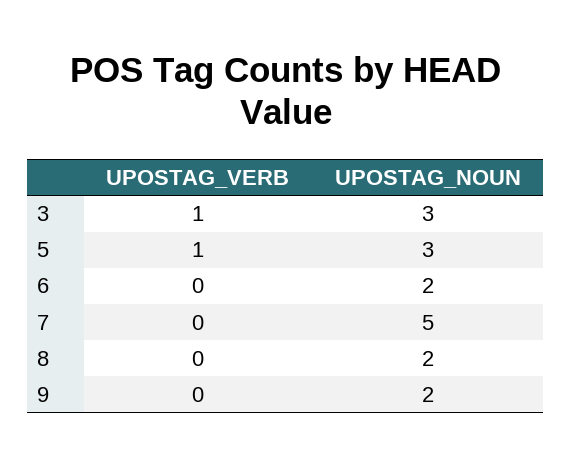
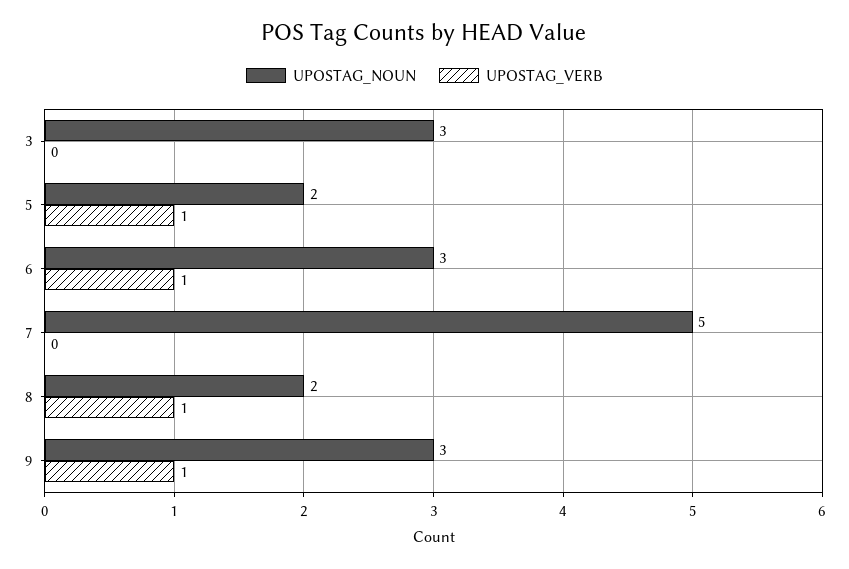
  {
    "UPOSTAG_VERB": {
-     "3": 1,
+     "3": 0,
      "5": 1,
-     "6": 0,
+     "6": 1,
      "7": 0,
-     "8": 0,
+     "8": 1,
-     "9": 0
+     "9": 1
    },
    "UPOSTAG_NOUN": {
      "3": 3,
-     "5": 3,
+     "5": 2,
-     "6": 2,
+     "6": 3,
      "7": 5,
      "8": 2,
-     "9": 2
+     "9": 3
    }
  }

